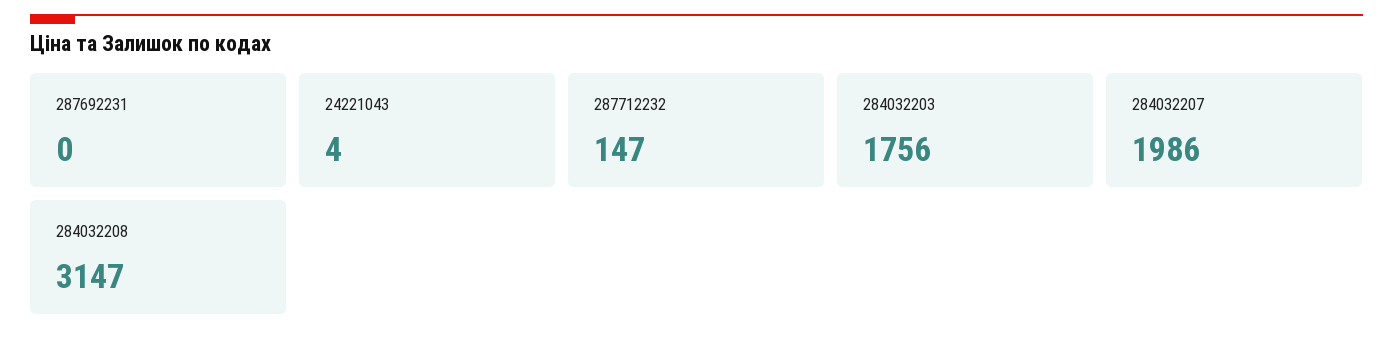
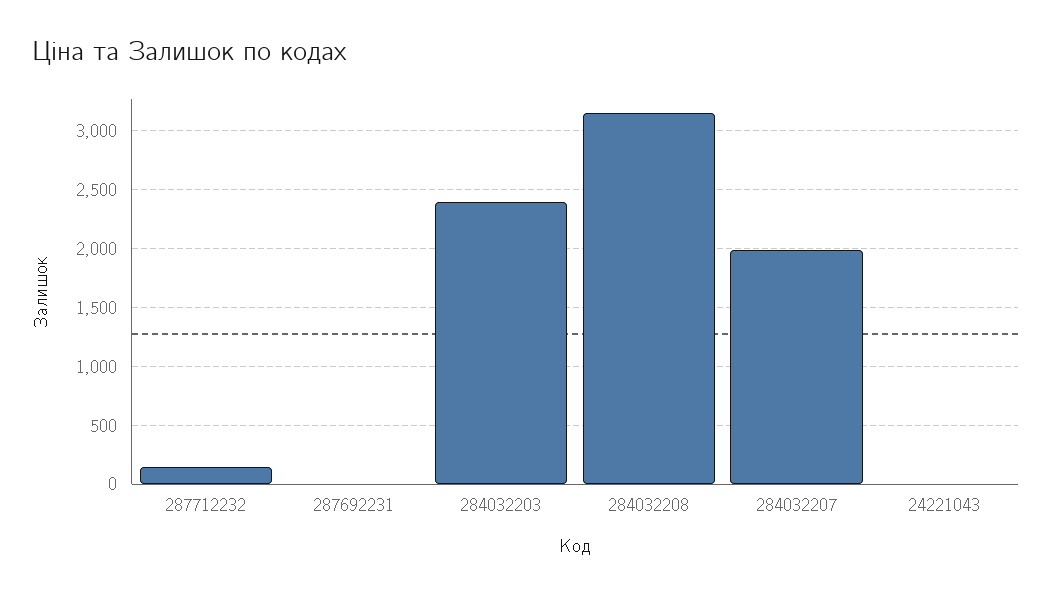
  {
    "287692231": 0,
    "24221043": 4,
    "287712232": 147,
-   "284032203": 1756,
+   "284032203": 2400,
    "284032207": 1986,
    "284032208": 3147
  }

